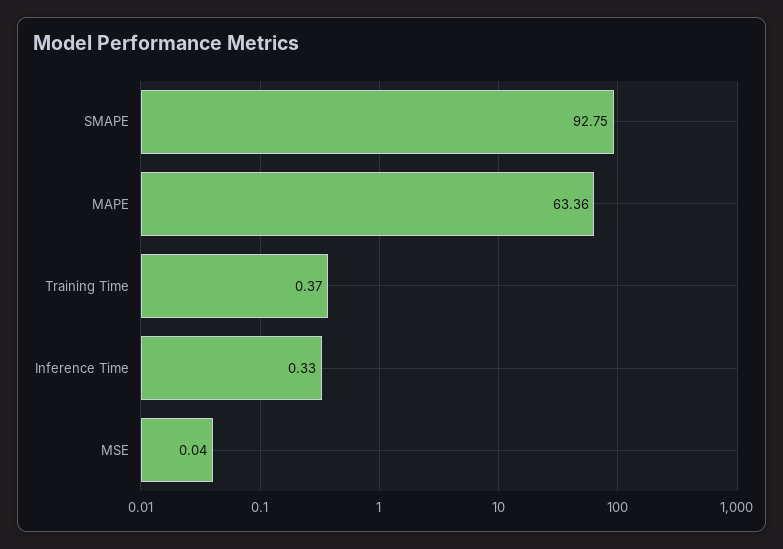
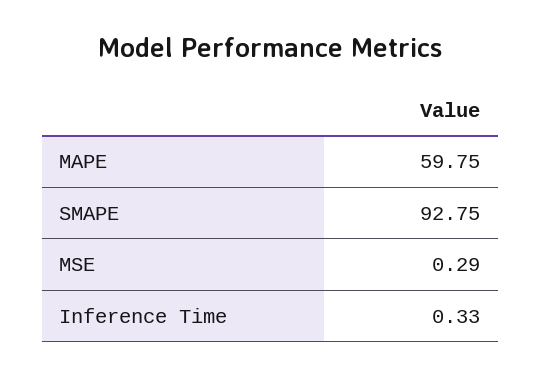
  {
    "SMAPE": 92.75,
-   "MAPE": 63.36,
+   "MAPE": 59.75,
-   "Training Time": 0.37,
    "Inference Time": 0.33,
-   "MSE": 0.04
+   "MSE": 0.29
  }

